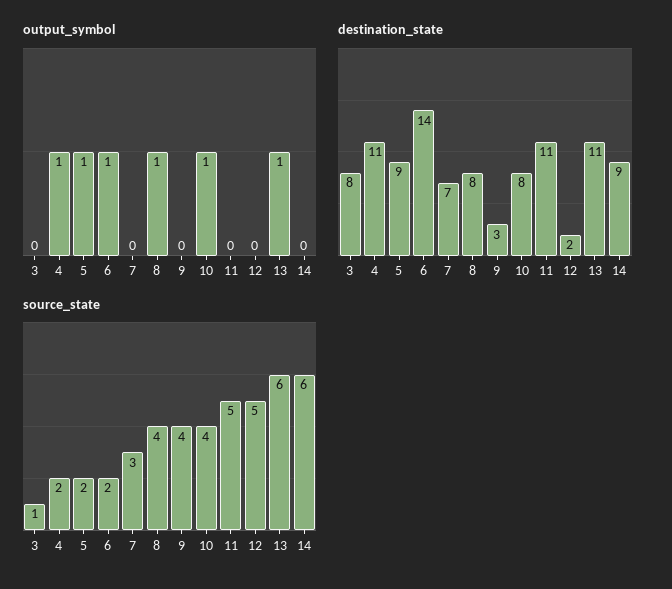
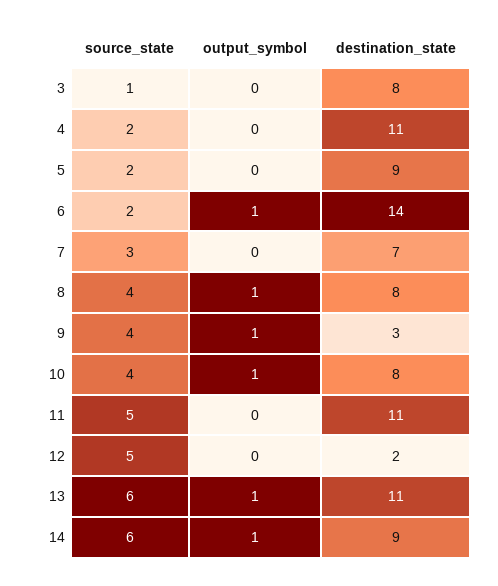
  {
    "output_symbol": {
      "3": 0,
-     "4": 1,
+     "4": 0,
-     "5": 1,
+     "5": 0,
      "6": 1,
      "7": 0,
      "8": 1,
-     "9": 0,
+     "9": 1,
      "10": 1,
      "11": 0,
      "12": 0,
      "13": 1,
-     "14": 0
+     "14": 1
    },
    "destination_state": {
      "3": 8,
      "4": 11,
      "5": 9,
      "6": 14,
      "7": 7,
      "8": 8,
      "9": 3,
      "10": 8,
      "11": 11,
      "12": 2,
      "13": 11,
      "14": 9
    },
    "source_state": {
      "3": 1,
      "4": 2,
      "5": 2,
      "6": 2,
      "7": 3,
      "8": 4,
      "9": 4,
      "10": 4,
      "11": 5,
      "12": 5,
      "13": 6,
      "14": 6
    }
  }

